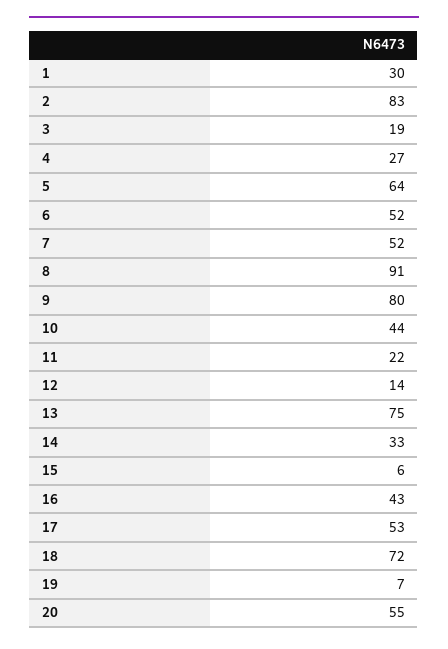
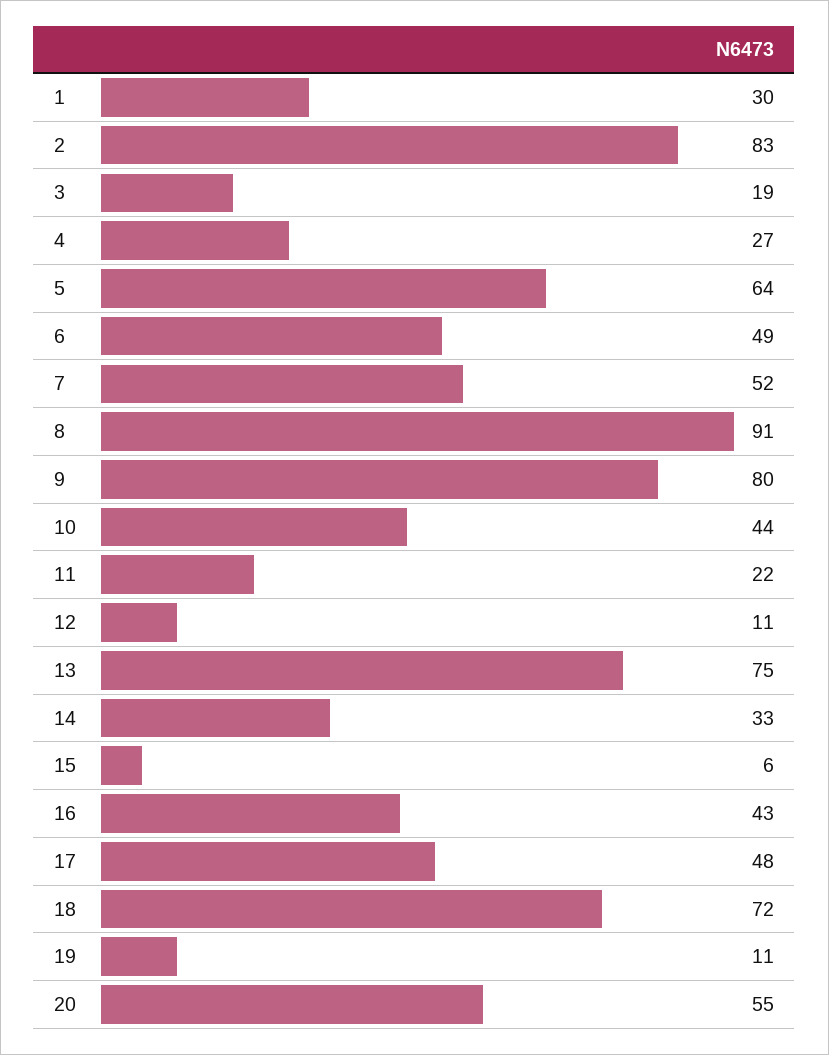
  {
    "1": 30,
    "2": 83,
    "3": 19,
    "4": 27,
    "5": 64,
-   "6": 52,
+   "6": 49,
    "7": 52,
    "8": 91,
    "9": 80,
    "10": 44,
    "11": 22,
-   "12": 14,
+   "12": 11,
    "13": 75,
    "14": 33,
    "15": 6,
    "16": 43,
-   "17": 53,
+   "17": 48,
    "18": 72,
-   "19": 7,
+   "19": 11,
    "20": 55
  }

